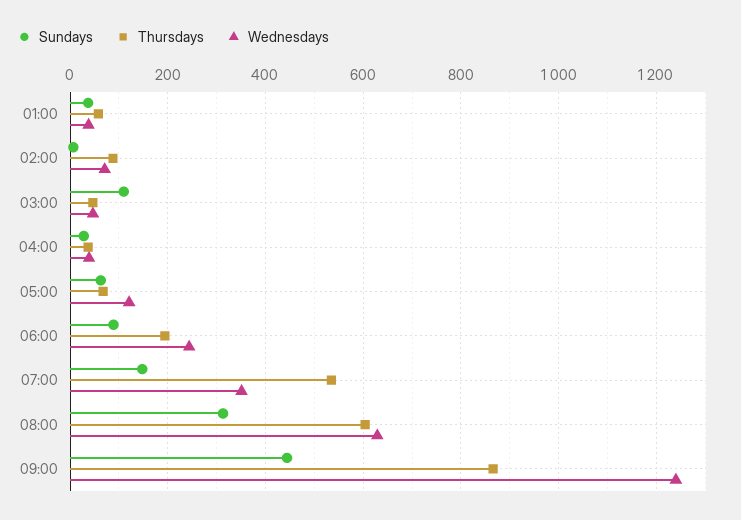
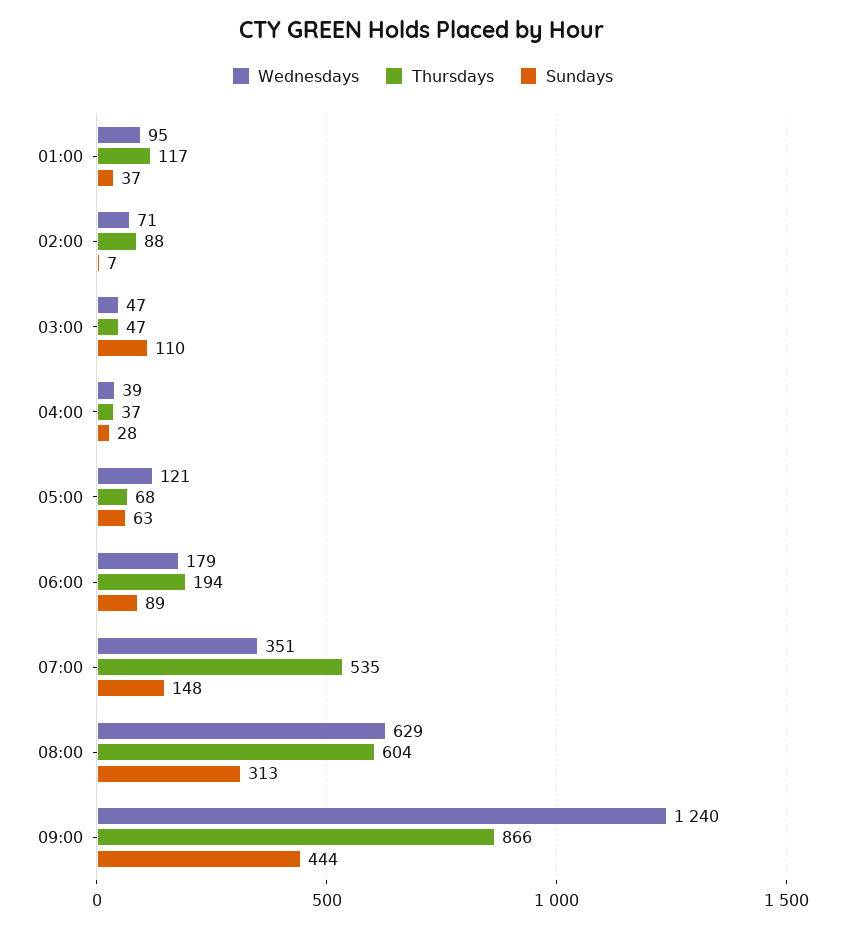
  {
    "Sundays": {
      "01:00": 37,
      "02:00": 7,
      "03:00": 110,
      "04:00": 28,
      "05:00": 63,
      "06:00": 89,
      "07:00": 148,
      "08:00": 313,
      "09:00": 444
    },
    "Thursdays": {
-     "01:00": 60,
+     "01:00": 117,
      "02:00": 88,
      "03:00": 47,
      "04:00": 37,
      "05:00": 68,
      "06:00": 194,
      "07:00": 535,
      "08:00": 604,
      "09:00": 866
    },
    "Wednesdays": {
-     "01:00": 40,
+     "01:00": 95,
      "02:00": 71,
      "03:00": 47,
      "04:00": 39,
      "05:00": 121,
-     "06:00": 240,
+     "06:00": 179,
      "07:00": 351,
      "08:00": 629,
      "09:00": 1240
    }
  }

